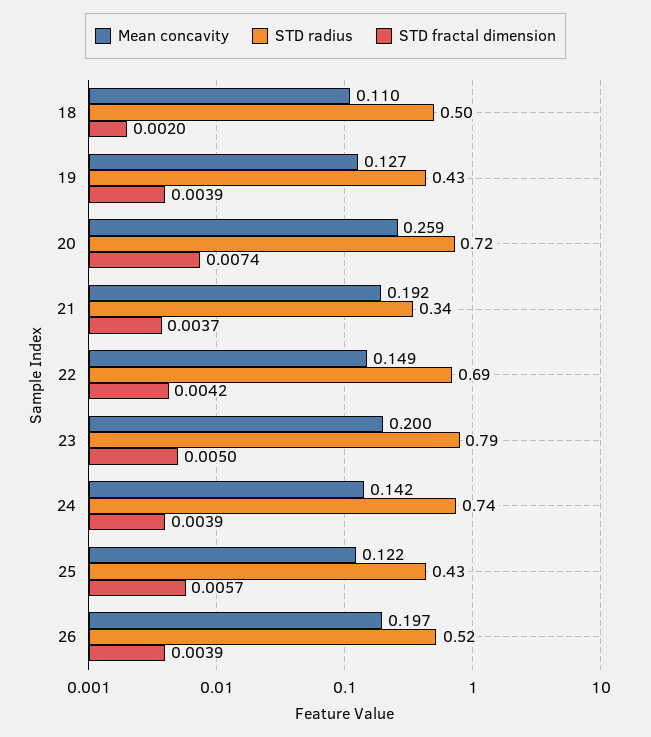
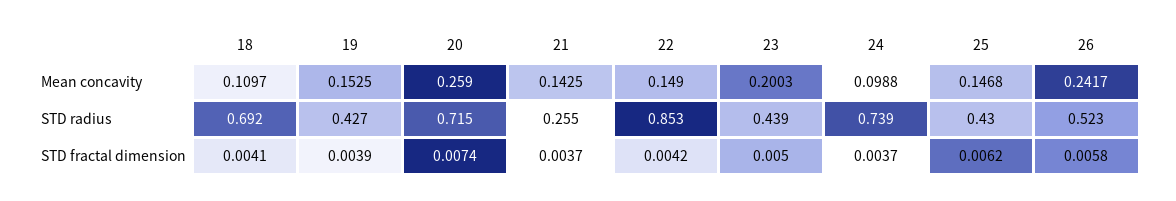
  {
    "Mean concavity": {
      "18": 0.1097,
-     "19": 0.127,
+     "19": 0.1525,
      "20": 0.259,
-     "21": 0.192,
+     "21": 0.1425,
      "22": 0.149,
      "23": 0.2003,
-     "24": 0.142,
+     "24": 0.0988,
-     "25": 0.122,
+     "25": 0.1468,
-     "26": 0.197
+     "26": 0.2417
    },
    "STD radius": {
-     "18": 0.5,
+     "18": 0.692,
      "19": 0.427,
      "20": 0.715,
-     "21": 0.34,
+     "21": 0.255,
-     "22": 0.69,
+     "22": 0.853,
-     "23": 0.79,
+     "23": 0.439,
      "24": 0.739,
      "25": 0.43,
      "26": 0.523
    },
    "STD fractal dimension": {
-     "18": 0.002,
+     "18": 0.0041,
      "19": 0.0039,
      "20": 0.0074,
      "21": 0.0037,
      "22": 0.0042,
      "23": 0.005,
-     "24": 0.0039,
+     "24": 0.0037,
-     "25": 0.0057,
+     "25": 0.0062,
-     "26": 0.0039
+     "26": 0.0058
    }
  }

